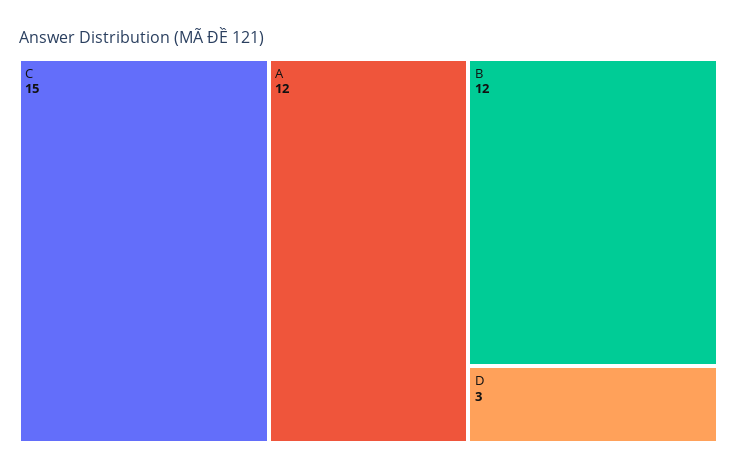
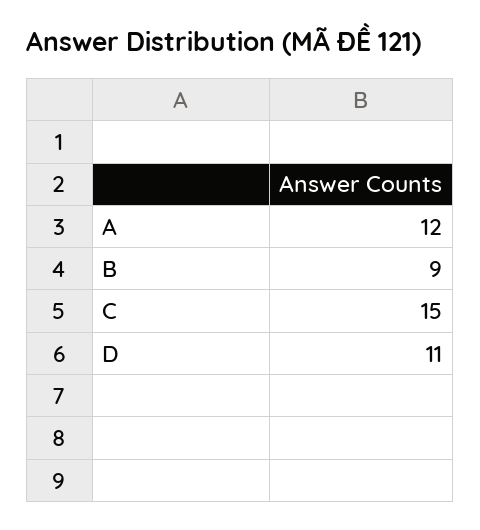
  {
    "C": 15,
    "A": 12,
-   "B": 12,
+   "B": 9,
-   "D": 3
+   "D": 11
  }

